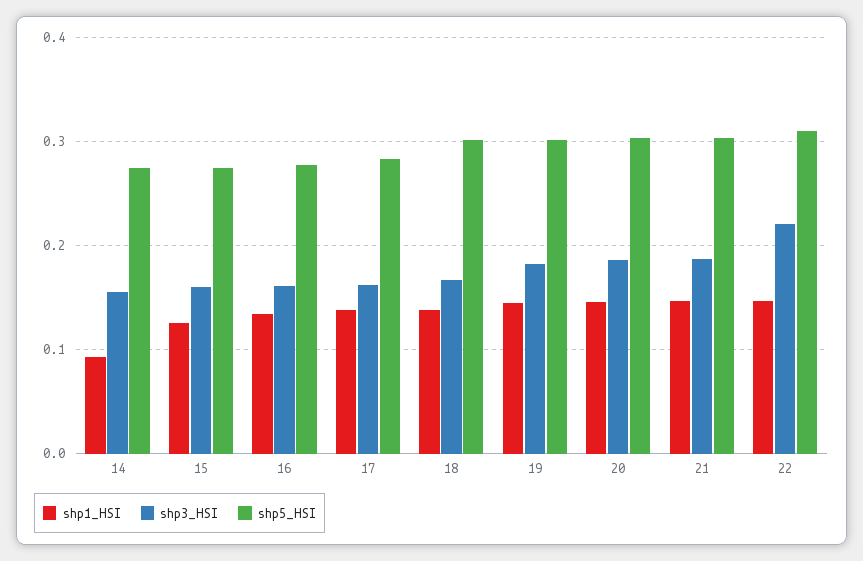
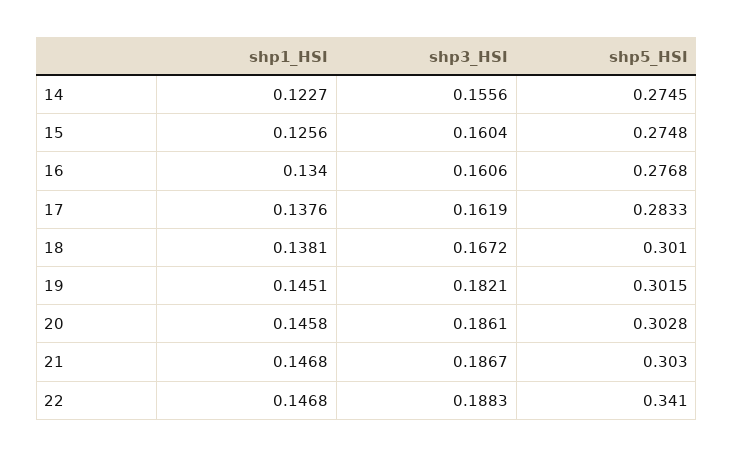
  {
    "shp1_HSI": {
-     "14": 0.09,
+     "14": 0.1227,
      "15": 0.1256,
      "16": 0.134,
      "17": 0.1376,
      "18": 0.1381,
      "19": 0.1451,
      "20": 0.1458,
      "21": 0.1468,
      "22": 0.1468
    },
    "shp3_HSI": {
      "14": 0.1556,
      "15": 0.1604,
      "16": 0.1606,
      "17": 0.1619,
      "18": 0.1672,
      "19": 0.1821,
      "20": 0.1861,
      "21": 0.1867,
-     "22": 0.22
+     "22": 0.1883
    },
    "shp5_HSI": {
      "14": 0.2745,
      "15": 0.2748,
      "16": 0.2768,
      "17": 0.2833,
      "18": 0.301,
      "19": 0.3015,
      "20": 0.3028,
      "21": 0.303,
-     "22": 0.31
+     "22": 0.341
    }
  }

